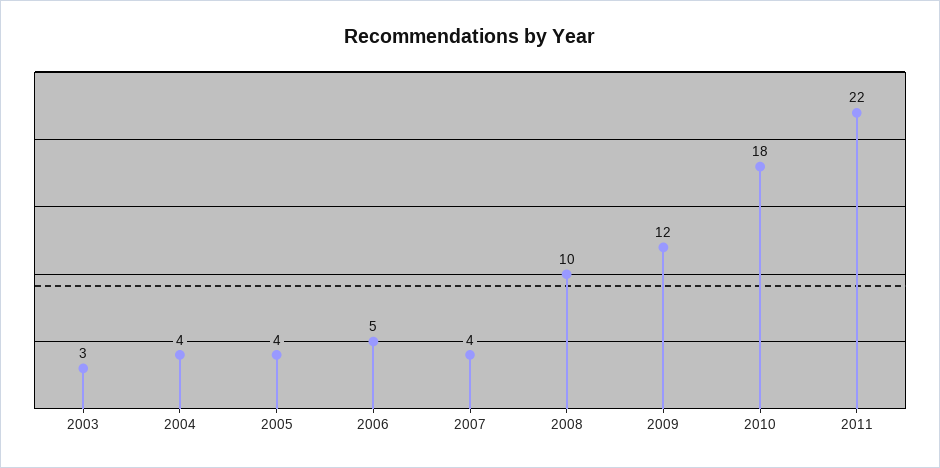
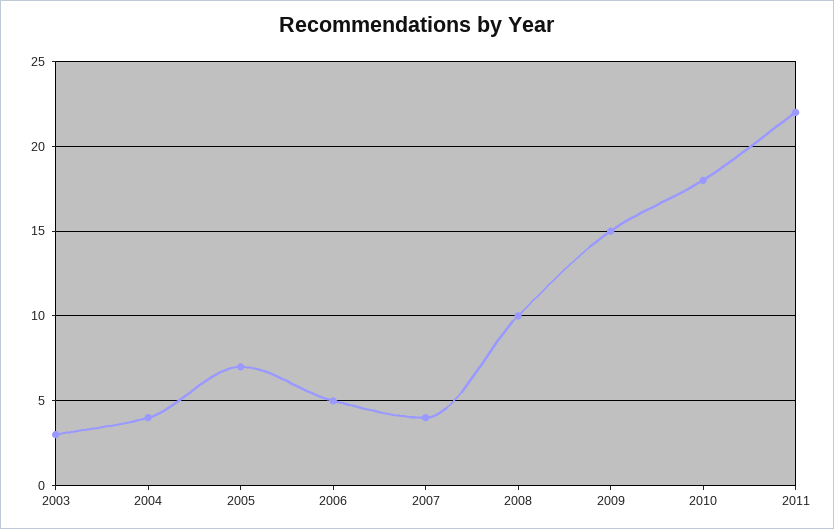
  {
    "2003": 3,
    "2004": 4,
-   "2005": 4,
+   "2005": 7,
    "2006": 5,
    "2007": 4,
    "2008": 10,
-   "2009": 12,
+   "2009": 15,
    "2010": 18,
    "2011": 22
  }

